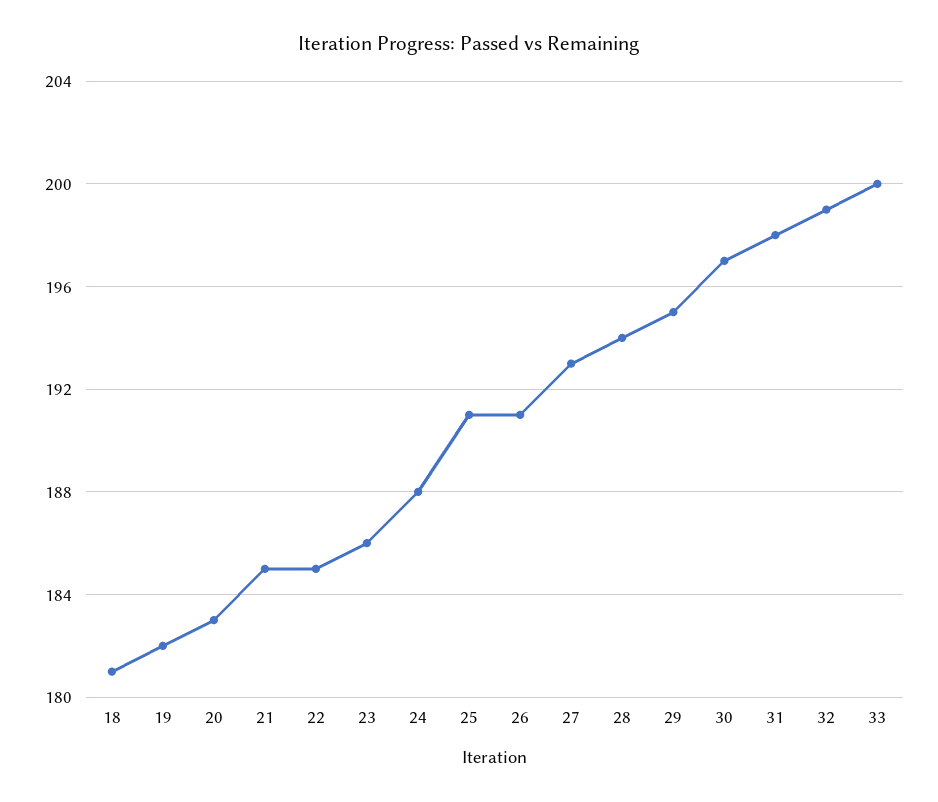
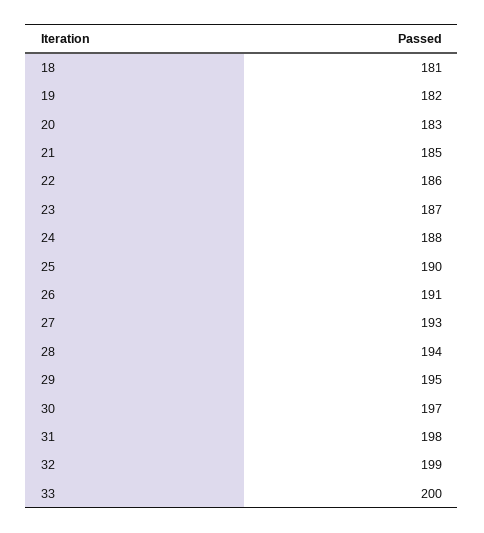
  {
    "18": 181,
    "19": 182,
    "20": 183,
    "21": 185,
-   "22": 185,
+   "22": 186,
-   "23": 186,
+   "23": 187,
    "24": 188,
-   "25": 191,
+   "25": 190,
    "26": 191,
    "27": 193,
    "28": 194,
    "29": 195,
    "30": 197,
    "31": 198,
    "32": 199,
    "33": 200
  }

